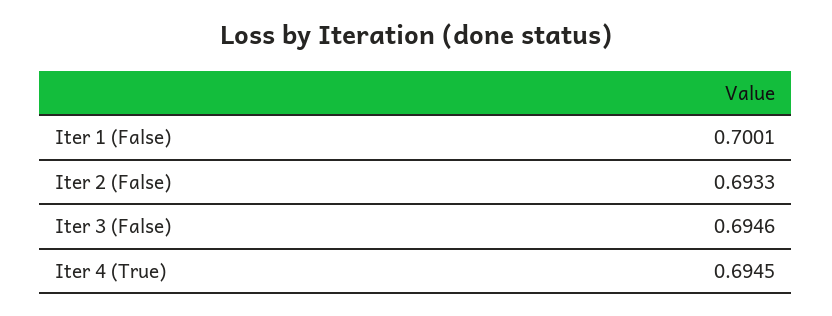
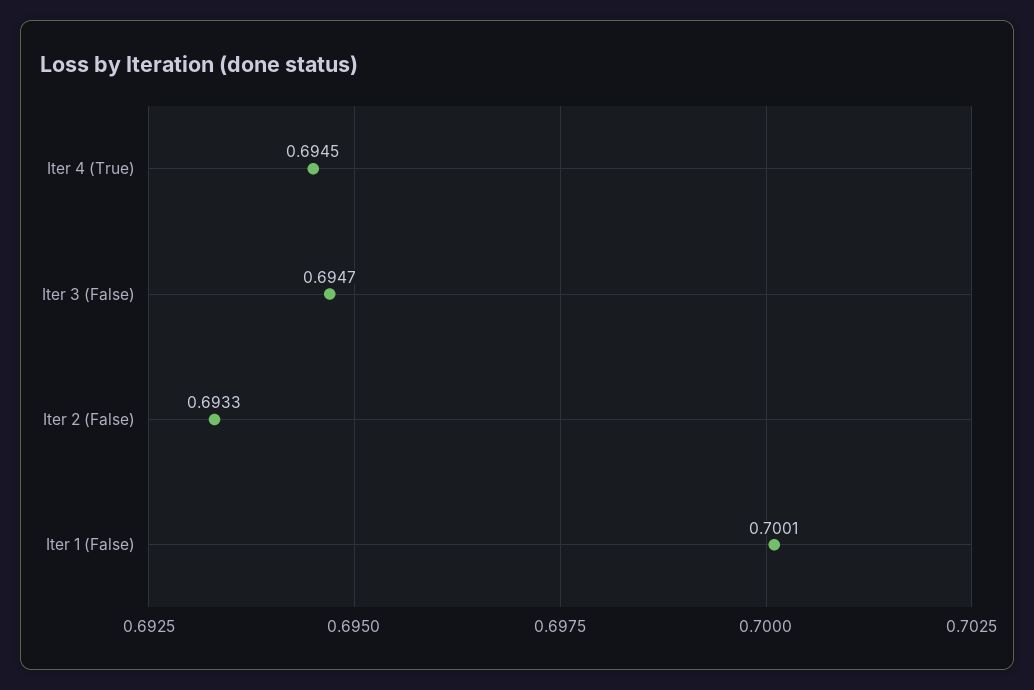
  {
    "Iter 1 (False)": 0.7001,
    "Iter 2 (False)": 0.6933,
-   "Iter 3 (False)": 0.6946,
+   "Iter 3 (False)": 0.6947,
    "Iter 4 (True)": 0.6945
  }

